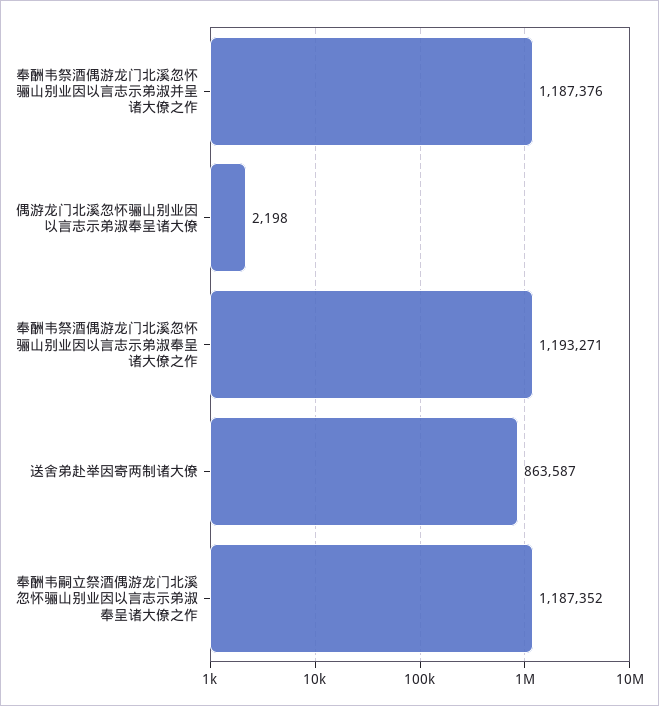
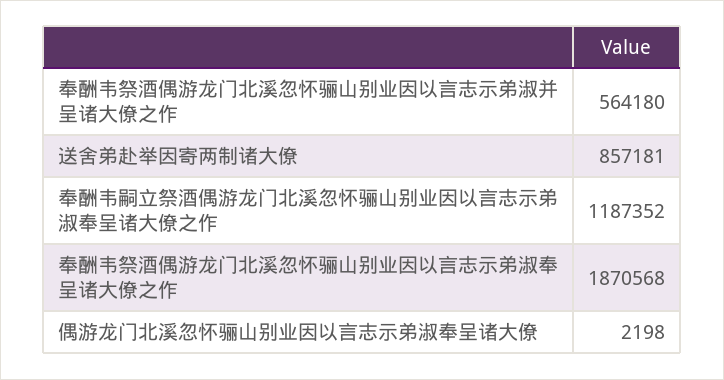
  {
-   "奉酬韦祭酒偶游龙门北溪忽怀骊山别业因以言志示弟淑并呈诸大僚之作": 1187376,
+   "奉酬韦祭酒偶游龙门北溪忽怀骊山别业因以言志示弟淑并呈诸大僚之作": 564180,
    "偶游龙门北溪忽怀骊山别业因以言志示弟淑奉呈诸大僚": 2198,
-   "奉酬韦祭酒偶游龙门北溪忽怀骊山别业因以言志示弟淑奉呈诸大僚之作": 1193271,
+   "奉酬韦祭酒偶游龙门北溪忽怀骊山别业因以言志示弟淑奉呈诸大僚之作": 1870568,
-   "送舍弟赴举因寄两制诸大僚": 863587,
+   "送舍弟赴举因寄两制诸大僚": 857181,
    "奉酬韦嗣立祭酒偶游龙门北溪忽怀骊山别业因以言志示弟淑奉呈诸大僚之作": 1187352
  }

